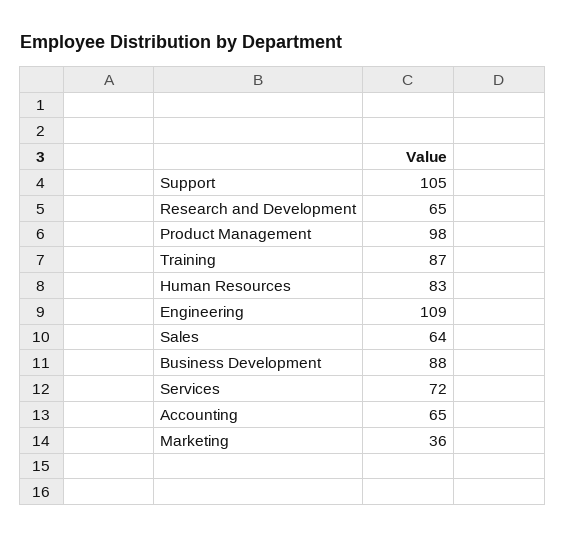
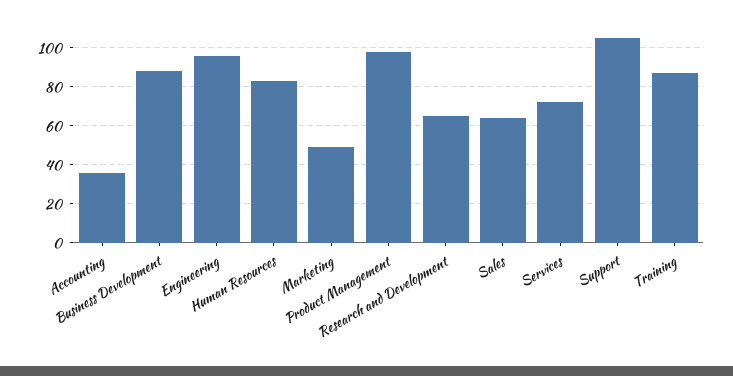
  {
    "Support": 105,
    "Research and Development": 65,
    "Product Management": 98,
    "Training": 87,
    "Human Resources": 83,
-   "Engineering": 109,
+   "Engineering": 95,
    "Sales": 64,
    "Business Development": 88,
    "Services": 72,
-   "Accounting": 65,
+   "Accounting": 35,
-   "Marketing": 36
+   "Marketing": 50
  }

